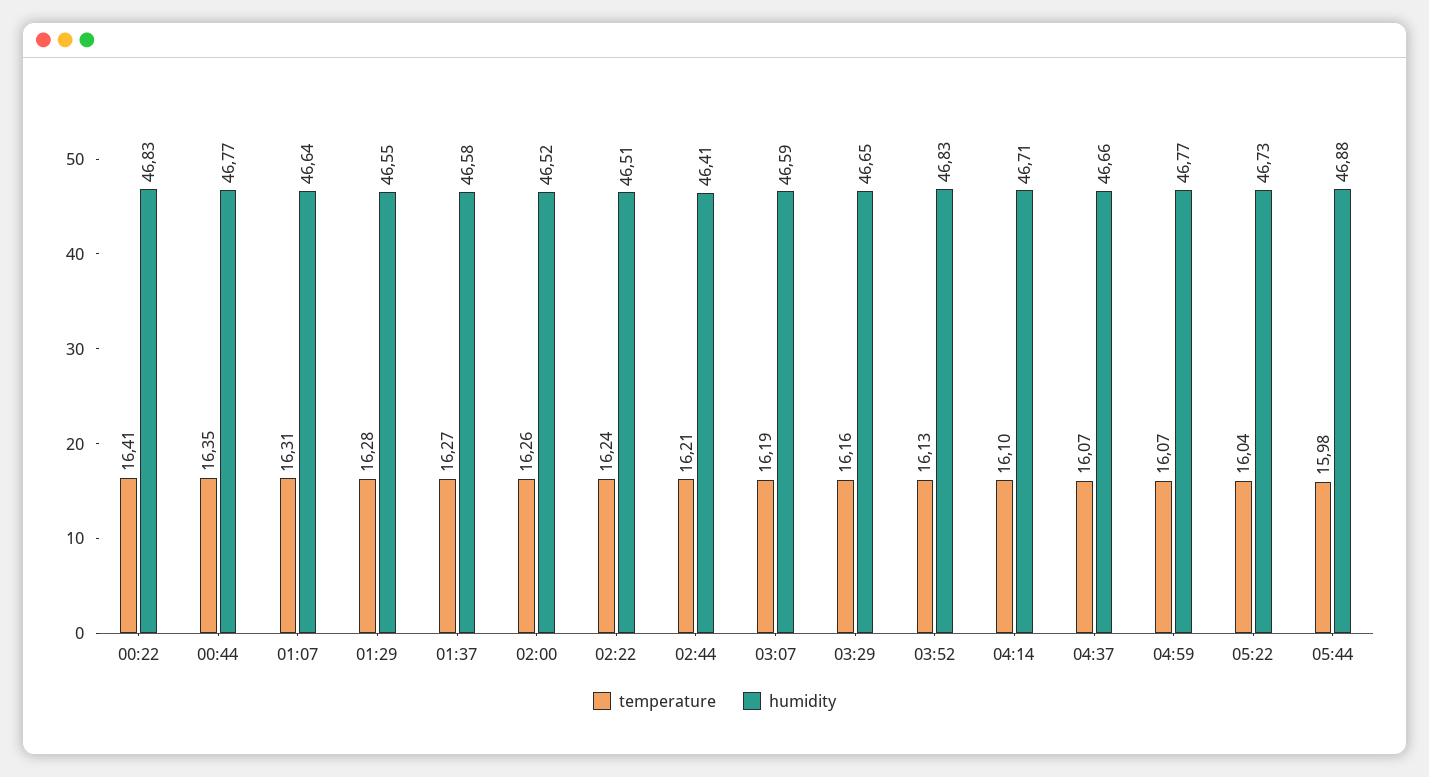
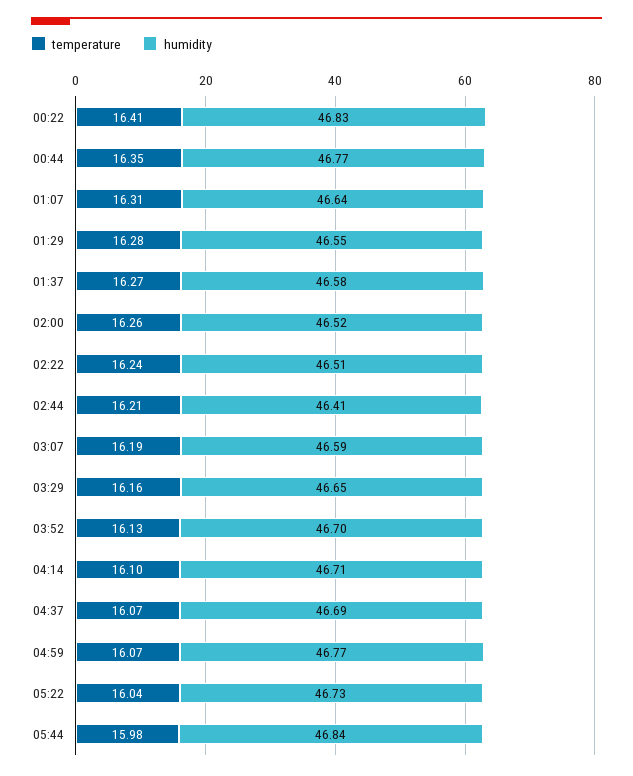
  {
    "temperature": {
      "00:22": 16.41,
      "00:44": 16.35,
      "01:07": 16.31,
      "01:29": 16.28,
      "01:37": 16.27,
      "02:00": 16.26,
      "02:22": 16.24,
      "02:44": 16.21,
      "03:07": 16.19,
      "03:29": 16.16,
      "03:52": 16.13,
      "04:14": 16.1,
      "04:37": 16.07,
      "04:59": 16.07,
      "05:22": 16.04,
      "05:44": 15.98
    },
    "humidity": {
      "00:22": 46.83,
      "00:44": 46.77,
      "01:07": 46.64,
      "01:29": 46.55,
      "01:37": 46.58,
      "02:00": 46.52,
      "02:22": 46.51,
      "02:44": 46.41,
      "03:07": 46.59,
      "03:29": 46.65,
-     "03:52": 46.83,
+     "03:52": 46.7,
      "04:14": 46.71,
-     "04:37": 46.66,
+     "04:37": 46.69,
      "04:59": 46.77,
      "05:22": 46.73,
-     "05:44": 46.88
+     "05:44": 46.84
    }
  }

